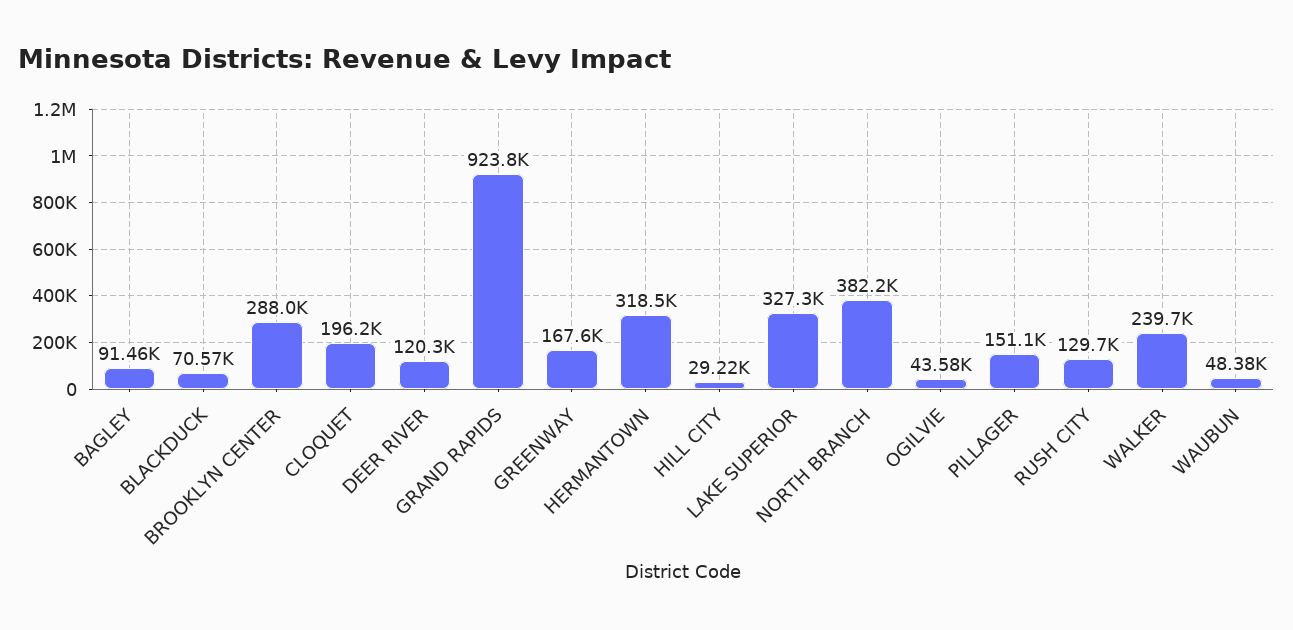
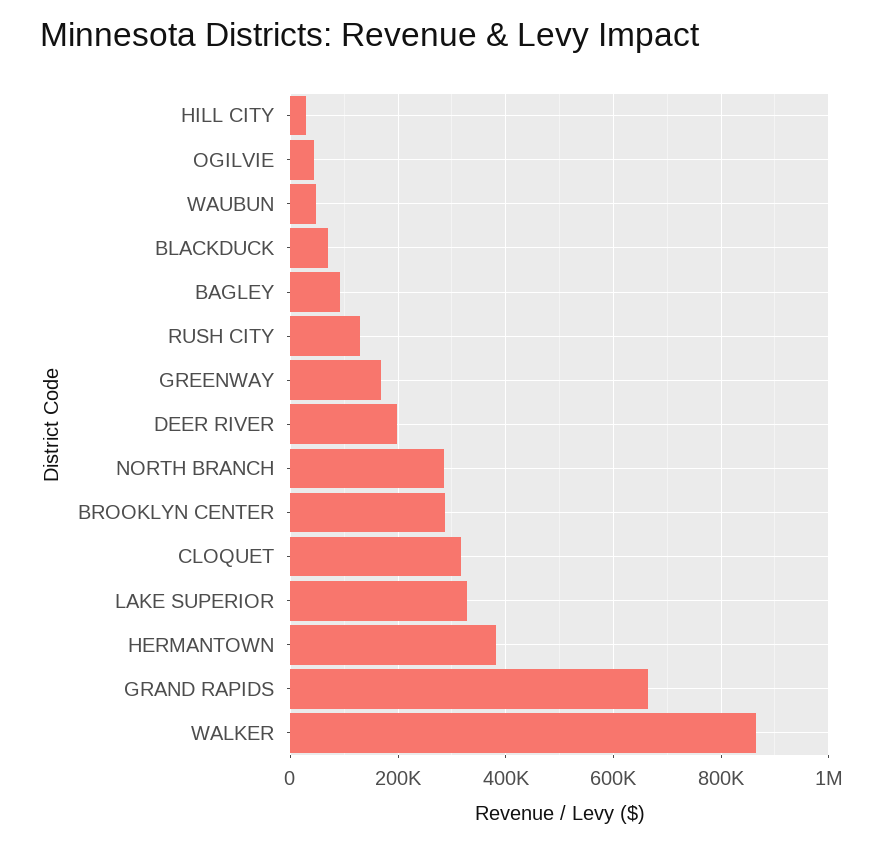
  {
    "BAGLEY": 91460,
    "BLACKDUCK": 70570,
    "BROOKLYN CENTER": 288000,
-   "CLOQUET": 196200,
+   "CLOQUET": 320000,
-   "DEER RIVER": 120300,
+   "DEER RIVER": 200000,
-   "GRAND RAPIDS": 923800,
+   "GRAND RAPIDS": 660000,
    "GREENWAY": 167600,
-   "HERMANTOWN": 318500,
+   "HERMANTOWN": 380000,
    "HILL CITY": 29220,
    "LAKE SUPERIOR": 327300,
-   "NORTH BRANCH": 382200,
+   "NORTH BRANCH": 280000,
    "OGILVIE": 43580,
-   "PILLAGER": 151100,
    "RUSH CITY": 129700,
-   "WALKER": 239700,
+   "WALKER": 860000,
    "WAUBUN": 48380
  }

